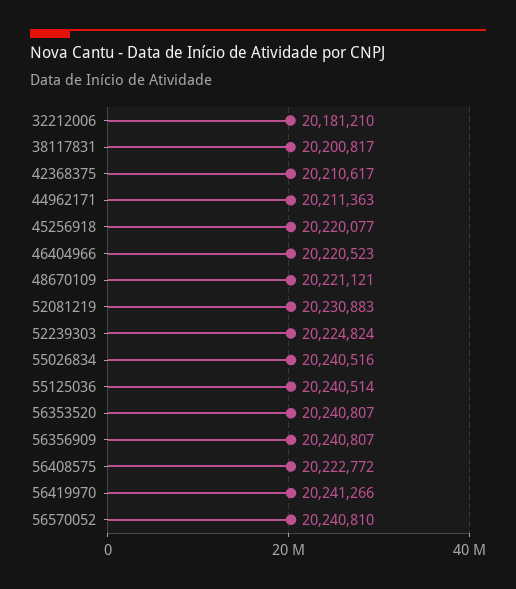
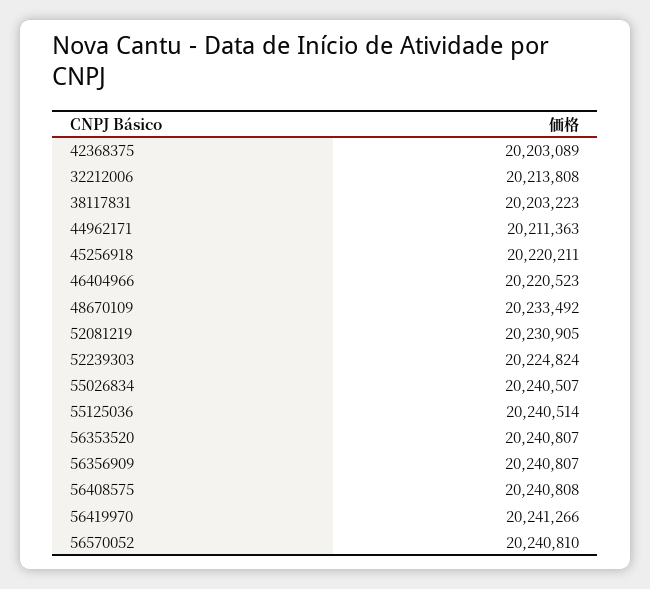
  {
-   "32212006": 20181210,
+   "32212006": 20213808,
-   "38117831": 20200817,
+   "38117831": 20203223,
-   "42368375": 20210617,
+   "42368375": 20203089,
    "44962171": 20211363,
-   "45256918": 20220077,
+   "45256918": 20220211,
    "46404966": 20220523,
-   "48670109": 20221121,
+   "48670109": 20233492,
-   "52081219": 20230883,
+   "52081219": 20230905,
    "52239303": 20224824,
-   "55026834": 20240516,
+   "55026834": 20240507,
    "55125036": 20240514,
    "56353520": 20240807,
    "56356909": 20240807,
-   "56408575": 20222772,
+   "56408575": 20240808,
    "56419970": 20241266,
    "56570052": 20240810
  }

